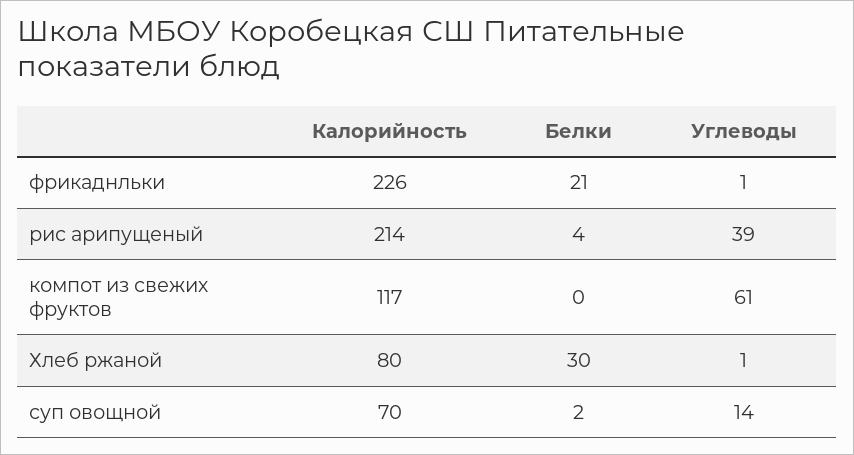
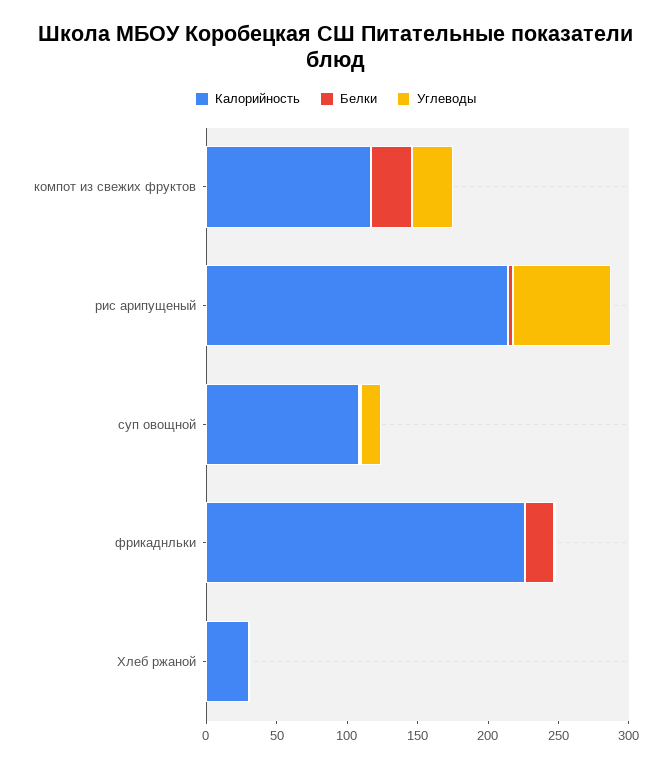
  {
    "Калорийность": {
      "фрикаднльки": 226,
      "рис арипущеный": 214,
      "компот из свежих фруктов": 117,
-     "Хлеб ржаной": 80,
+     "Хлеб ржаной": 30,
-     "суп овощной": 70
+     "суп овощной": 110
    },
    "Белки": {
      "фрикаднльки": 21,
      "рис арипущеный": 4,
-     "компот из свежих фруктов": 0,
+     "компот из свежих фруктов": 30,
-     "Хлеб ржаной": 30,
+     "Хлеб ржаной": 0,
      "суп овощной": 2
    },
    "Углеводы": {
      "фрикаднльки": 1,
-     "рис арипущеный": 39,
+     "рис арипущеный": 70,
-     "компот из свежих фруктов": 61,
+     "компот из свежих фруктов": 30,
      "Хлеб ржаной": 1,
      "суп овощной": 14
    }
  }

